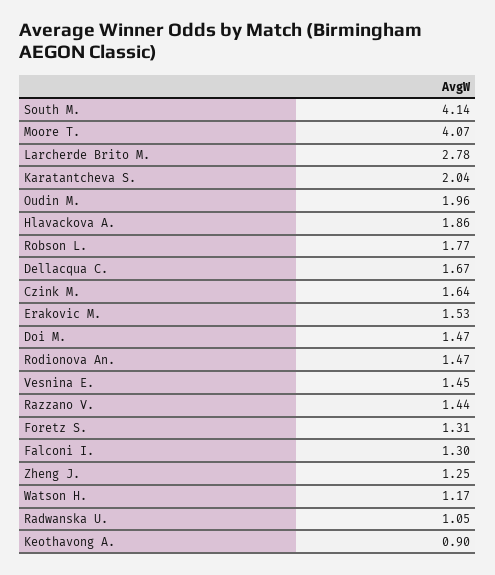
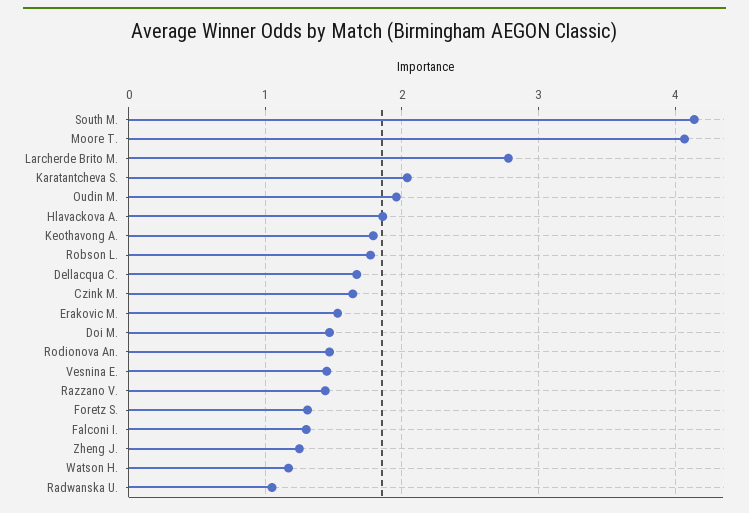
  {
    "South M.": 4.14,
    "Moore T.": 4.07,
    "Larcherde Brito M.": 2.78,
    "Karatantcheva S.": 2.04,
    "Oudin M.": 1.96,
    "Hlavackova A.": 1.86,
    "Robson L.": 1.77,
    "Dellacqua C.": 1.67,
    "Czink M.": 1.64,
    "Erakovic M.": 1.53,
    "Doi M.": 1.47,
    "Rodionova An.": 1.47,
    "Vesnina E.": 1.45,
    "Razzano V.": 1.44,
    "Foretz S.": 1.31,
    "Falconi I.": 1.3,
    "Zheng J.": 1.25,
    "Watson H.": 1.17,
    "Radwanska U.": 1.05,
-   "Keothavong A.": 0.9
+   "Keothavong A.": 1.8
  }

